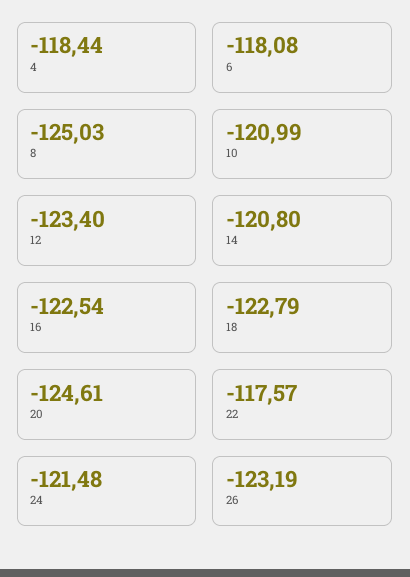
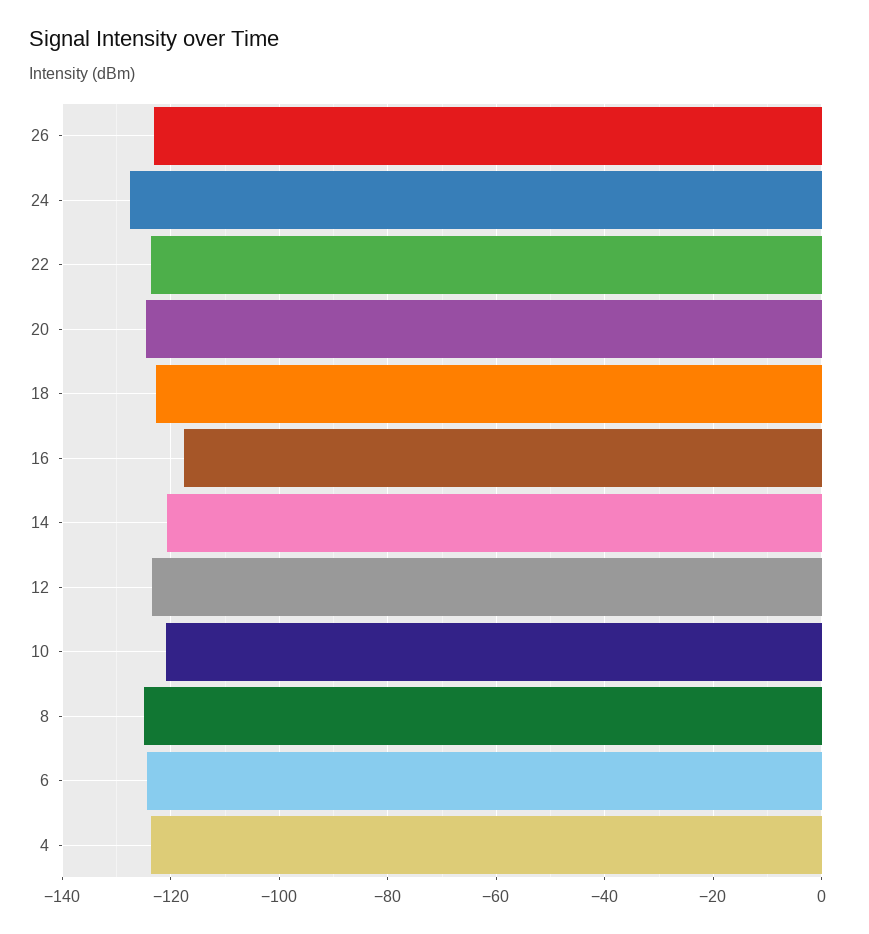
  {
-   "4": -118.44,
+   "4": -124,
-   "6": -118.08,
+   "6": -124,
    "8": -125.03,
    "10": -120.99,
    "12": -123.4,
    "14": -120.8,
-   "16": -122.54,
+   "16": -118,
    "18": -122.79,
    "20": -124.61,
-   "22": -117.57,
+   "22": -124,
-   "24": -121.48,
+   "24": -128,
    "26": -123.19
  }

